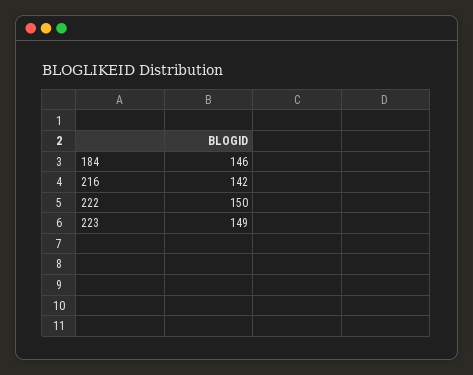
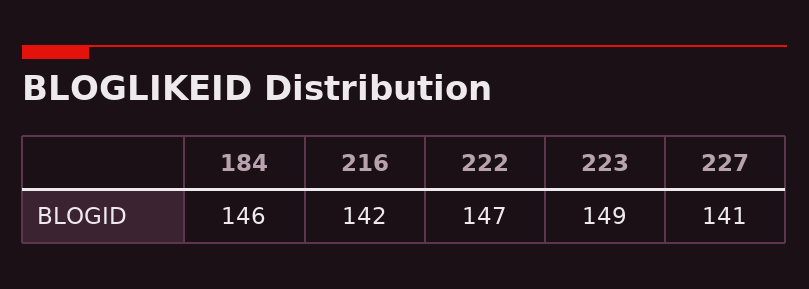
  {
    "184": 146,
    "216": 142,
-   "222": 150,
+   "222": 147,
-   "223": 149
+   "223": 149,
+   "227": 141
  }

